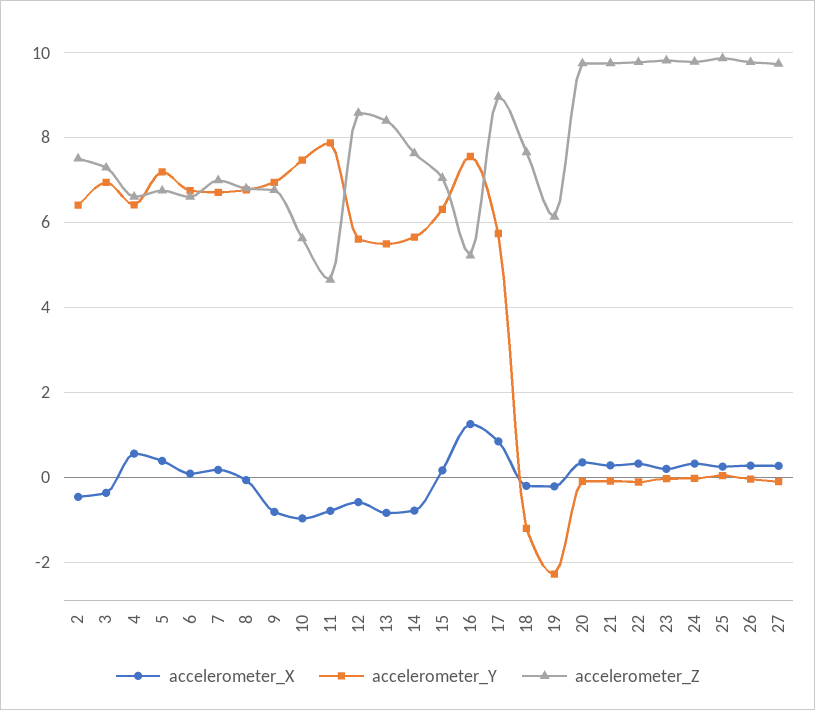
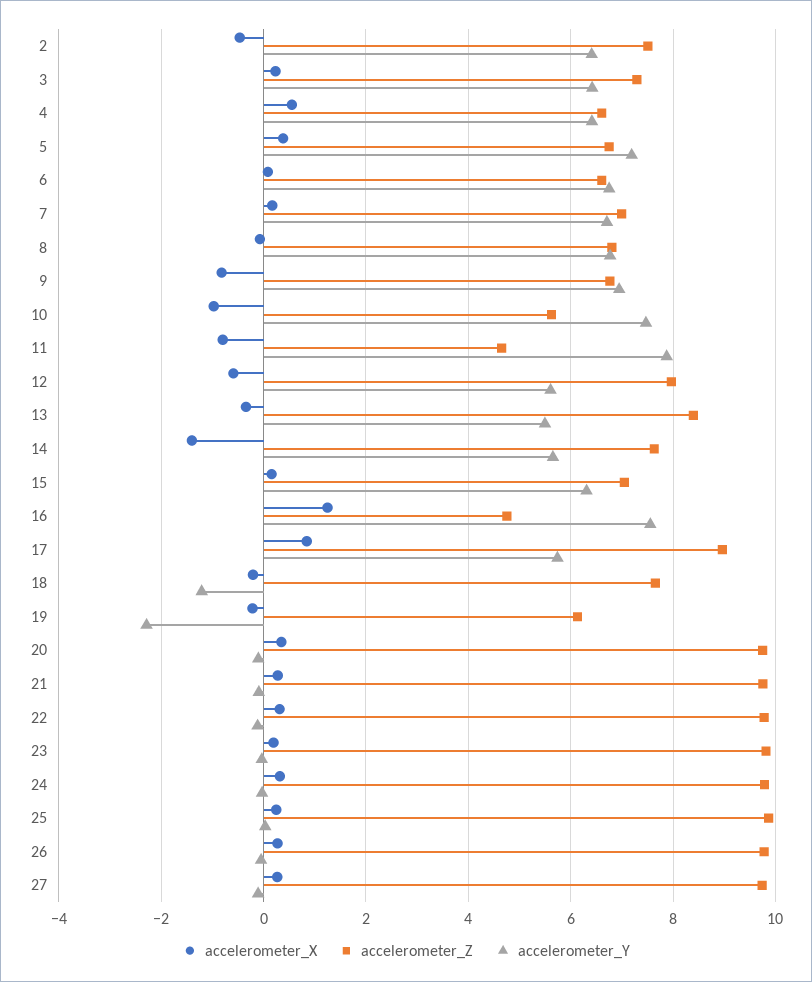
  {
    "accelerometer_X": {
      "2": -0.4,
-     "3": -0.4,
+     "3": 0.2,
      "4": 0.6,
      "5": 0.4,
      "6": 0,
      "7": 0.2,
      "8": 0,
      "9": -0.8,
      "10": -1,
      "11": -0.8,
      "12": -0.6,
-     "13": -0.8,
+     "13": -0.4,
-     "14": -0.8,
+     "14": -1.4,
      "15": 0.2,
      "16": 1.2,
      "17": 0.8,
      "18": -0.2,
      "19": -0.2,
      "20": 0.4,
      "21": 0.2,
      "22": 0.4,
      "23": 0.2,
      "24": 0.4,
      "25": 0.2,
      "26": 0.2,
      "27": 0.2
    },
    "accelerometer_Y": {
      "2": 6.4,
-     "3": 7,
+     "3": 6.4,
      "4": 6.4,
      "5": 7.2,
      "6": 6.8,
      "7": 6.8,
      "8": 6.8,
      "9": 7,
      "10": 7.4,
      "11": 7.8,
      "12": 5.6,
      "13": 5.4,
      "14": 5.6,
      "15": 6.4,
      "16": 7.6,
      "17": 5.8,
      "18": -1.2,
      "19": -2.2,
      "20": -0.2,
      "21": 0,
      "22": -0.2,
      "23": 0,
      "24": 0,
      "25": 0,
      "26": 0,
      "27": -0.2
    },
    "accelerometer_Z": {
      "2": 7.6,
      "3": 7.2,
      "4": 6.6,
      "5": 6.8,
      "6": 6.6,
      "7": 7,
      "8": 6.8,
      "9": 6.8,
      "10": 5.6,
      "11": 4.6,
-     "12": 8.6,
+     "12": 8,
      "13": 8.4,
      "14": 7.6,
      "15": 7,
-     "16": 5.2,
+     "16": 4.8,
      "17": 9,
      "18": 7.6,
      "19": 6.2,
      "20": 9.8,
      "21": 9.8,
      "22": 9.8,
      "23": 9.8,
      "24": 9.8,
      "25": 9.8,
      "26": 9.8,
      "27": 9.8
    }
  }

